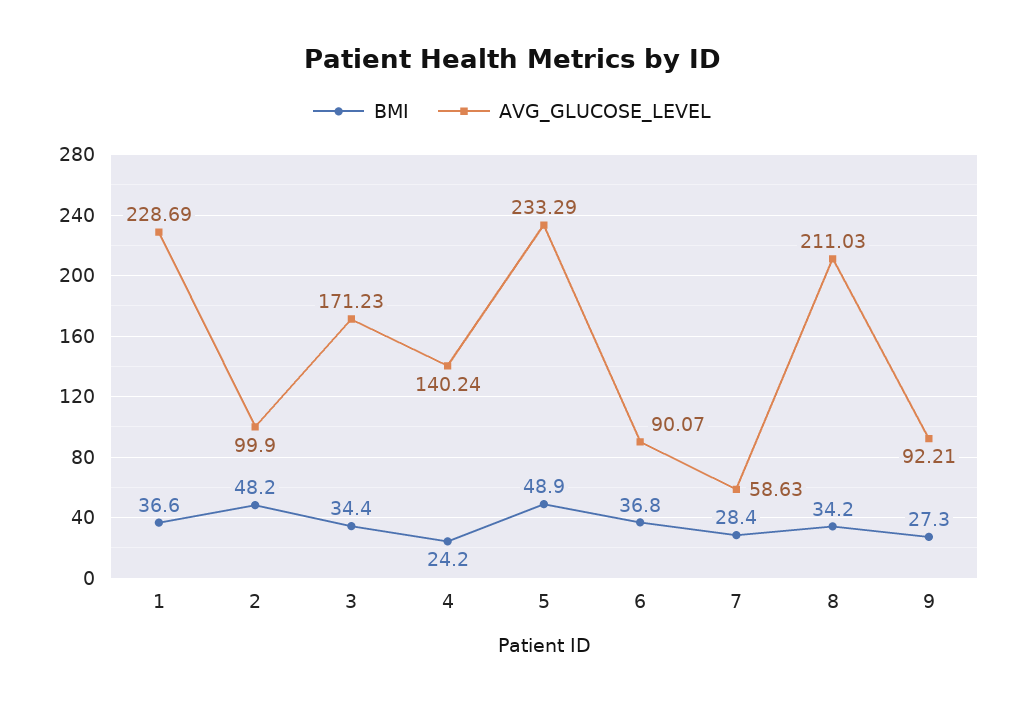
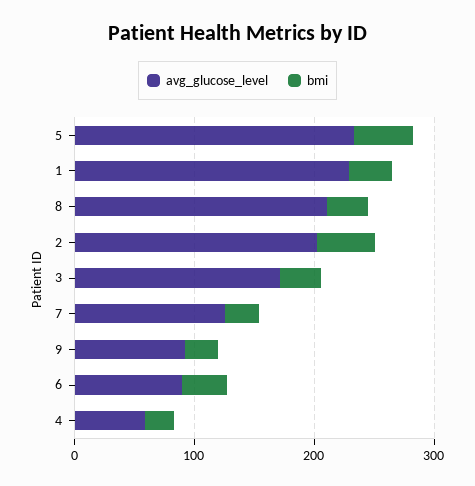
  {
    "BMI": {
      "1": 36.6,
      "2": 48.2,
      "3": 34.4,
      "4": 24.2,
      "5": 48.9,
      "6": 36.8,
      "7": 28.4,
      "8": 34.2,
      "9": 27.3
    },
    "AVG_GLUCOSE_LEVEL": {
      "1": 228.69,
-     "2": 99.9,
+     "2": 200,
      "3": 171.23,
-     "4": 140.24,
+     "4": 60,
      "5": 233.29,
      "6": 90.07,
-     "7": 58.63,
+     "7": 120,
      "8": 211.03,
      "9": 92.21
    }
  }

